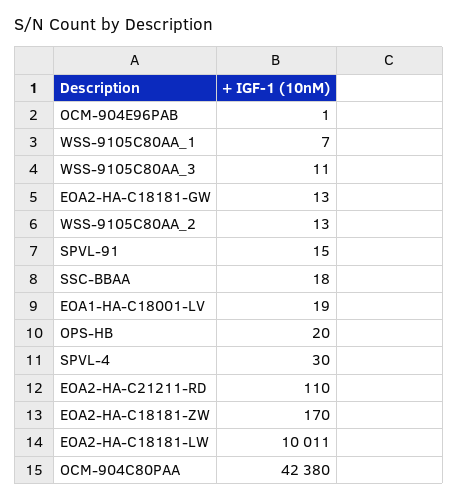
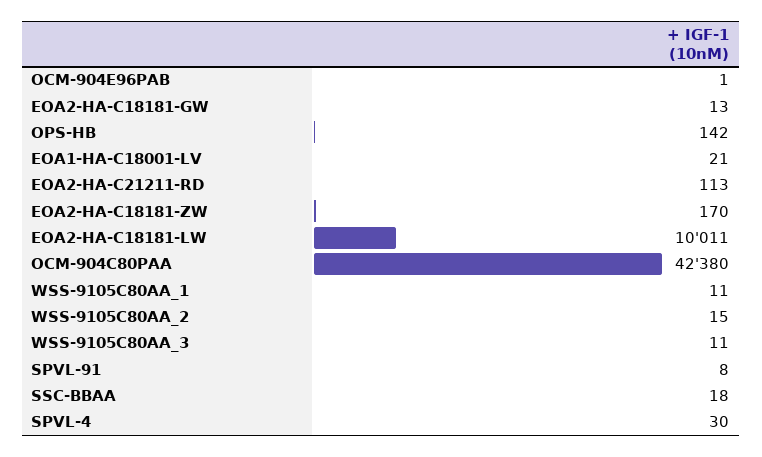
  {
    "OCM-904E96PAB": 1,
-   "WSS-9105C80AA_1": 7,
+   "WSS-9105C80AA_1": 11,
    "WSS-9105C80AA_3": 11,
    "EOA2-HA-C18181-GW": 13,
-   "WSS-9105C80AA_2": 13,
+   "WSS-9105C80AA_2": 15,
-   "SPVL-91": 15,
+   "SPVL-91": 8,
    "SSC-BBAA": 18,
-   "EOA1-HA-C18001-LV": 19,
+   "EOA1-HA-C18001-LV": 21,
-   "OPS-HB": 20,
+   "OPS-HB": 142,
    "SPVL-4": 30,
-   "EOA2-HA-C21211-RD": 110,
+   "EOA2-HA-C21211-RD": 113,
    "EOA2-HA-C18181-ZW": 170,
    "EOA2-HA-C18181-LW": 10011,
    "OCM-904C80PAA": 42380
  }

